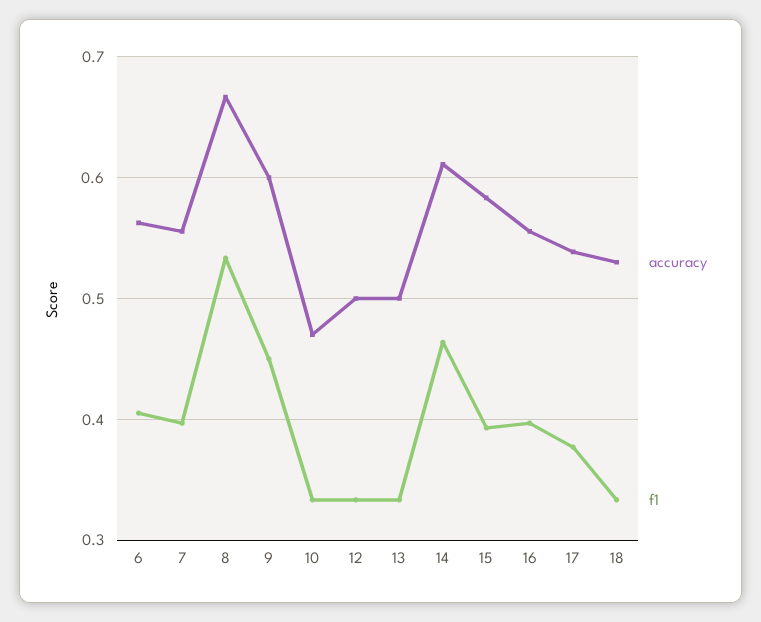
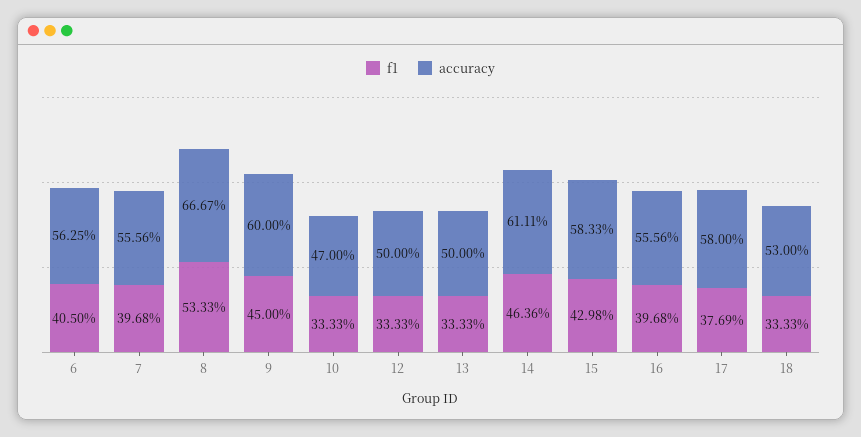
  {
    "accuracy": {
      "6": 0.5625,
      "7": 0.5556,
      "8": 0.6667,
      "9": 0.6,
      "10": 0.47,
      "12": 0.5,
      "13": 0.5,
      "14": 0.6111,
      "15": 0.5833,
      "16": 0.5556,
-     "17": 0.54,
+     "17": 0.58,
      "18": 0.53
    },
    "f1": {
      "6": 0.405,
      "7": 0.3968,
      "8": 0.5333,
      "9": 0.45,
      "10": 0.3333,
      "12": 0.3333,
      "13": 0.3333,
      "14": 0.4636,
-     "15": 0.39,
+     "15": 0.4298,
      "16": 0.3968,
      "17": 0.3769,
      "18": 0.3333
    }
  }

